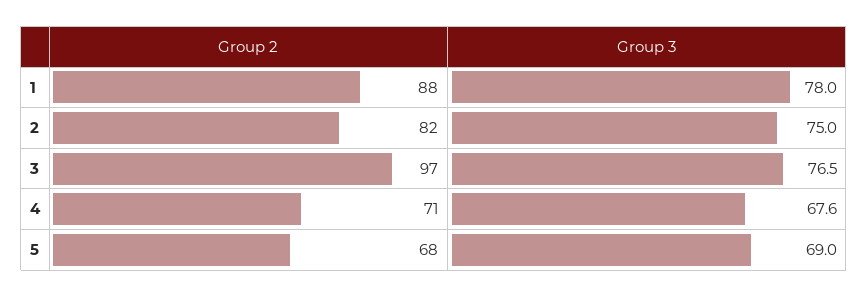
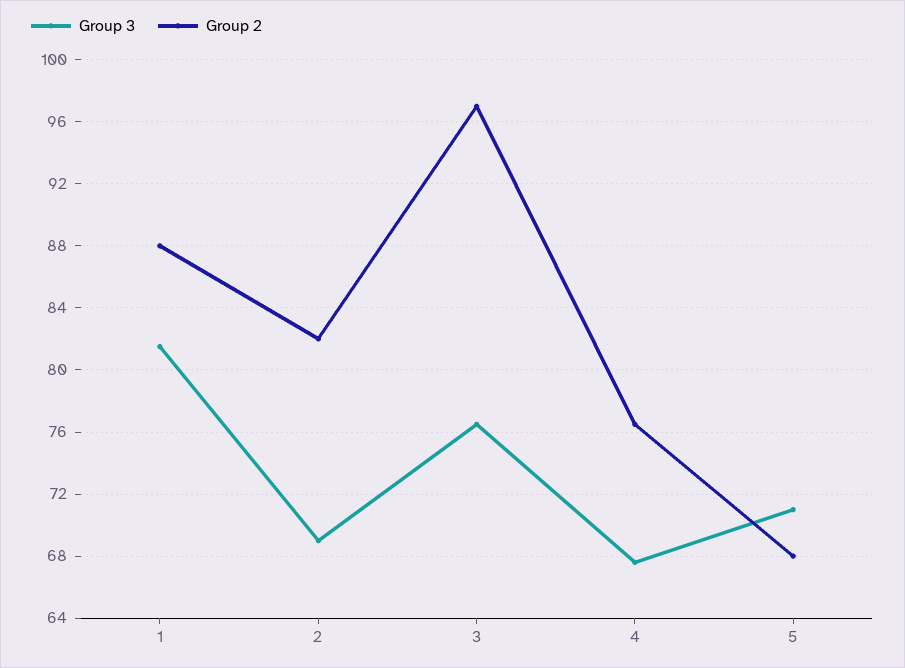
  {
    "Group 2": {
      "1": 88,
      "2": 82,
      "3": 97,
-     "4": 71,
+     "4": 76.5,
      "5": 68
    },
    "Group 3": {
-     "1": 78,
+     "1": 81.5,
-     "2": 75,
+     "2": 69,
      "3": 76.5,
      "4": 67.6,
-     "5": 69
+     "5": 71
    }
  }

